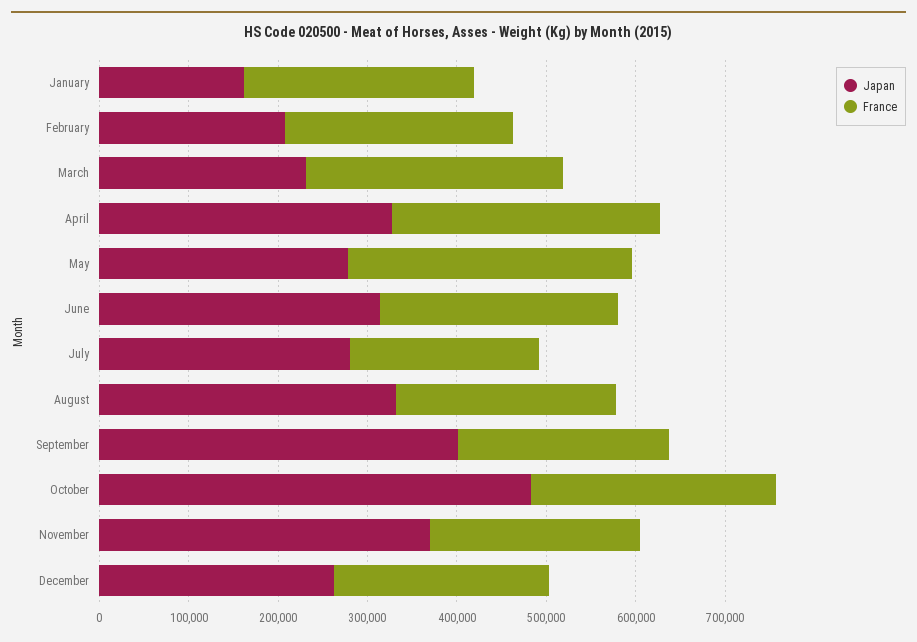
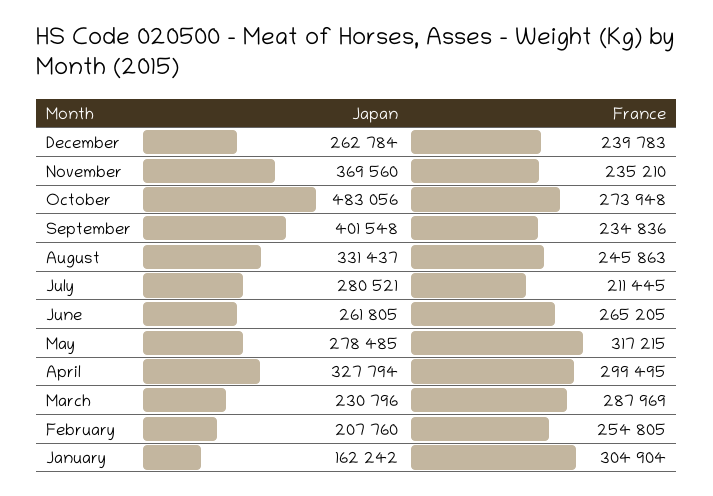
  {
    "Japan": {
      "January": 162242,
      "February": 207760,
      "March": 230796,
      "April": 327794,
      "May": 278485,
-     "June": 320000,
+     "June": 261805,
      "July": 280521,
      "August": 331437,
      "September": 401548,
      "October": 483056,
      "November": 369560,
      "December": 262784
    },
    "France": {
-     "January": 260000,
+     "January": 304904,
      "February": 254805,
      "March": 287969,
      "April": 299495,
      "May": 317215,
      "June": 265205,
      "July": 211445,
      "August": 245863,
      "September": 234836,
      "October": 273948,
      "November": 235210,
      "December": 239783
    }
  }

